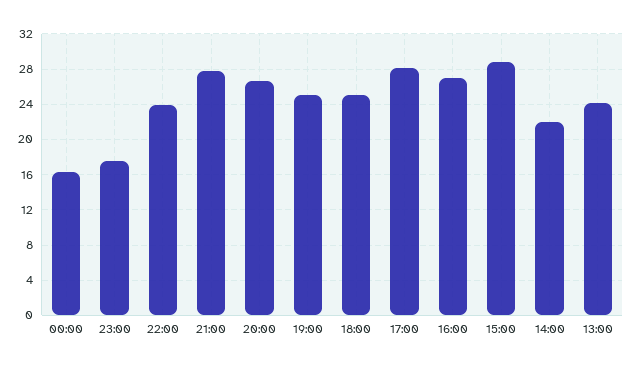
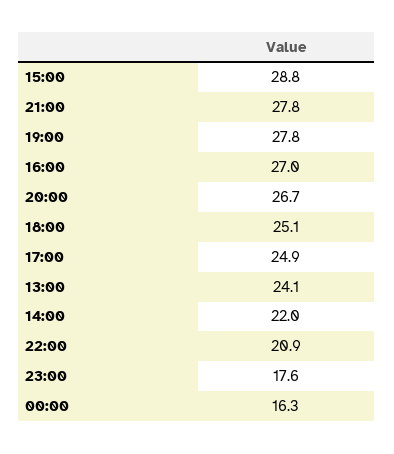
  {
    "00:00": 16.3,
    "23:00": 17.6,
-   "22:00": 24,
+   "22:00": 20.9,
    "21:00": 27.8,
    "20:00": 26.7,
-   "19:00": 25,
+   "19:00": 27.8,
    "18:00": 25.1,
-   "17:00": 28,
+   "17:00": 24.9,
    "16:00": 27,
    "15:00": 28.8,
    "14:00": 22,
    "13:00": 24.1
  }

